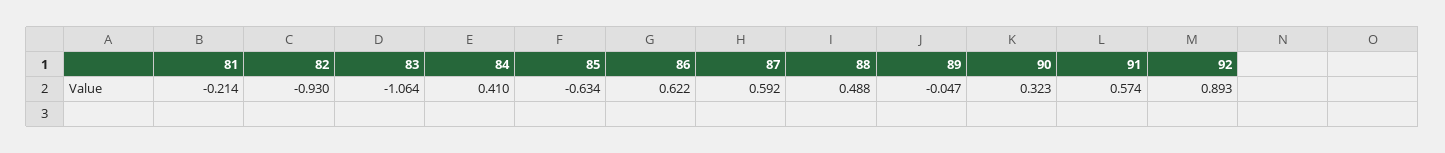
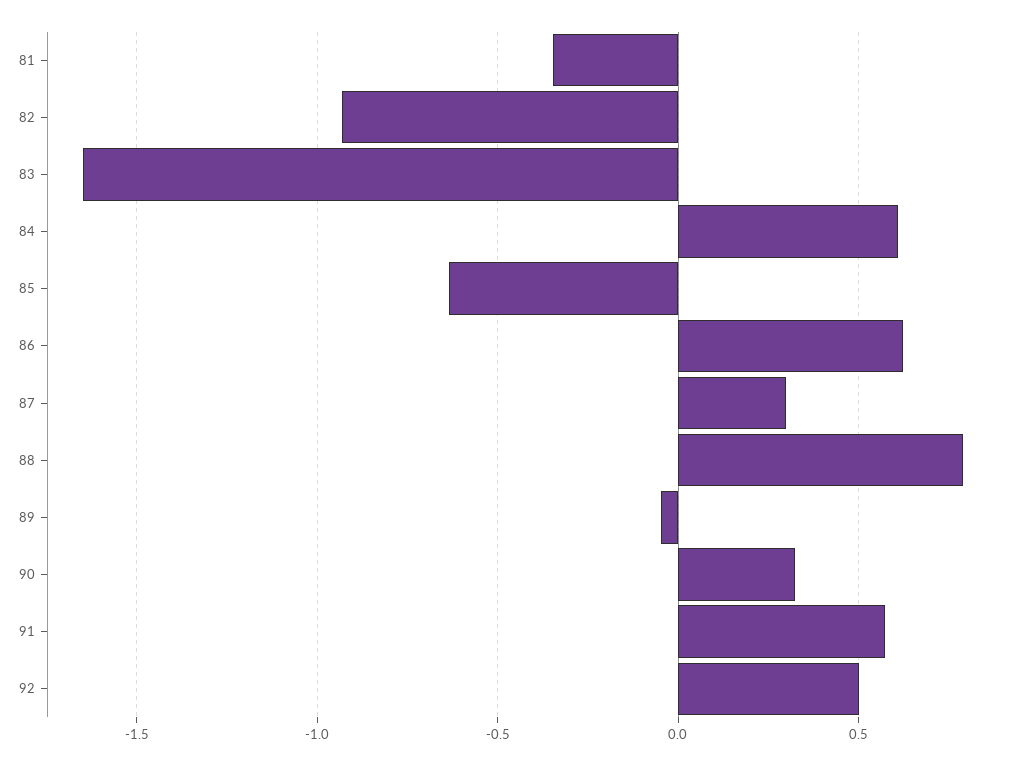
  {
-   "81": -0.214,
+   "81": -0.35,
    "82": -0.93,
-   "83": -1.064,
+   "83": -1.65,
-   "84": 0.41,
+   "84": 0.6,
    "85": -0.634,
    "86": 0.622,
-   "87": 0.592,
+   "87": 0.3,
-   "88": 0.488,
+   "88": 0.8,
    "89": -0.047,
    "90": 0.323,
    "91": 0.574,
-   "92": 0.893
+   "92": 0.5
  }

